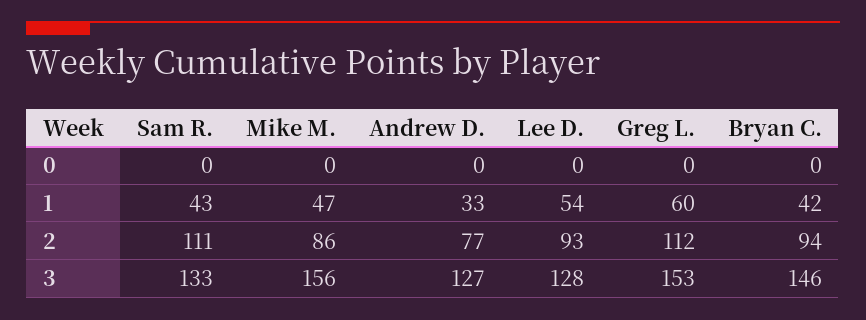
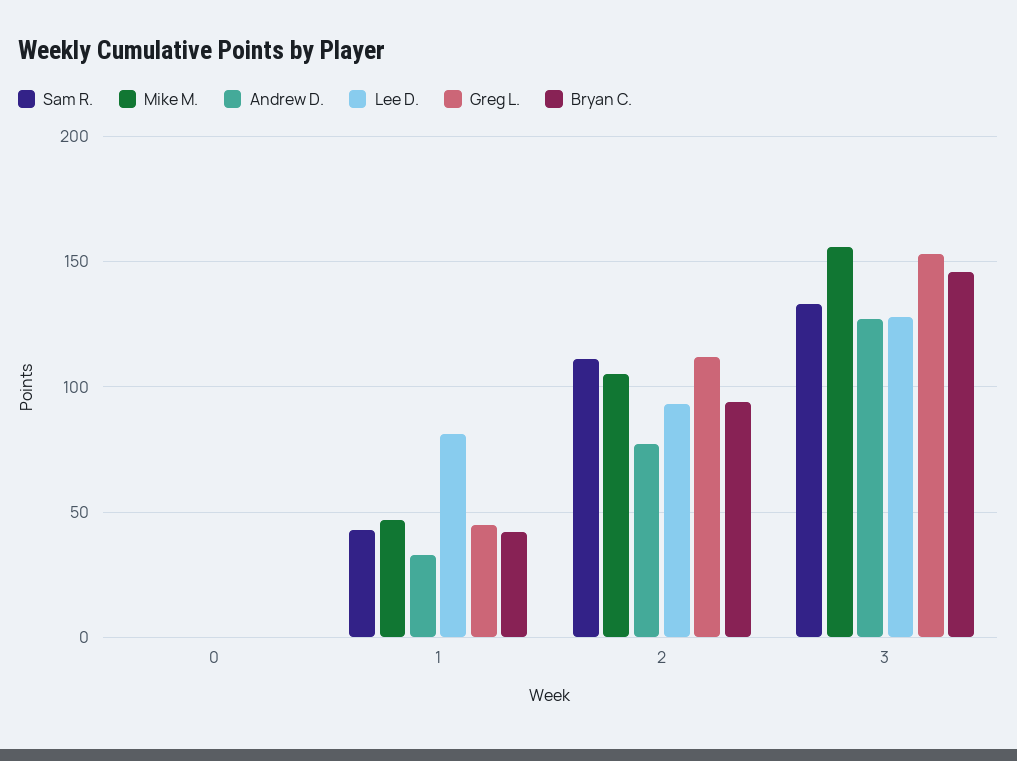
  {
    "Sam R.": {
      "0": 0,
      "1": 43,
      "2": 111,
      "3": 133
    },
    "Mike M.": {
      "0": 0,
      "1": 47,
-     "2": 86,
+     "2": 105,
      "3": 156
    },
    "Andrew D.": {
      "0": 0,
      "1": 33,
      "2": 77,
      "3": 127
    },
    "Lee D.": {
      "0": 0,
-     "1": 54,
+     "1": 80,
      "2": 93,
      "3": 128
    },
    "Greg L.": {
      "0": 0,
-     "1": 60,
+     "1": 45,
      "2": 112,
      "3": 153
    },
    "Bryan C.": {
      "0": 0,
      "1": 42,
      "2": 94,
      "3": 146
    }
  }

